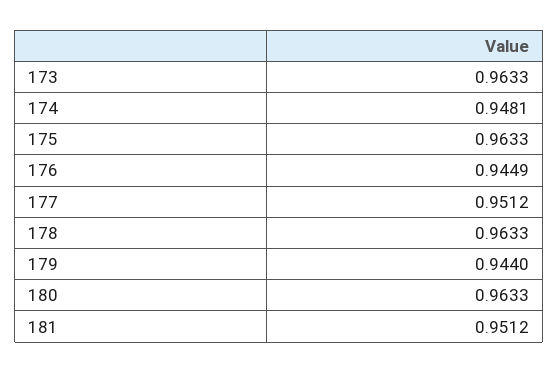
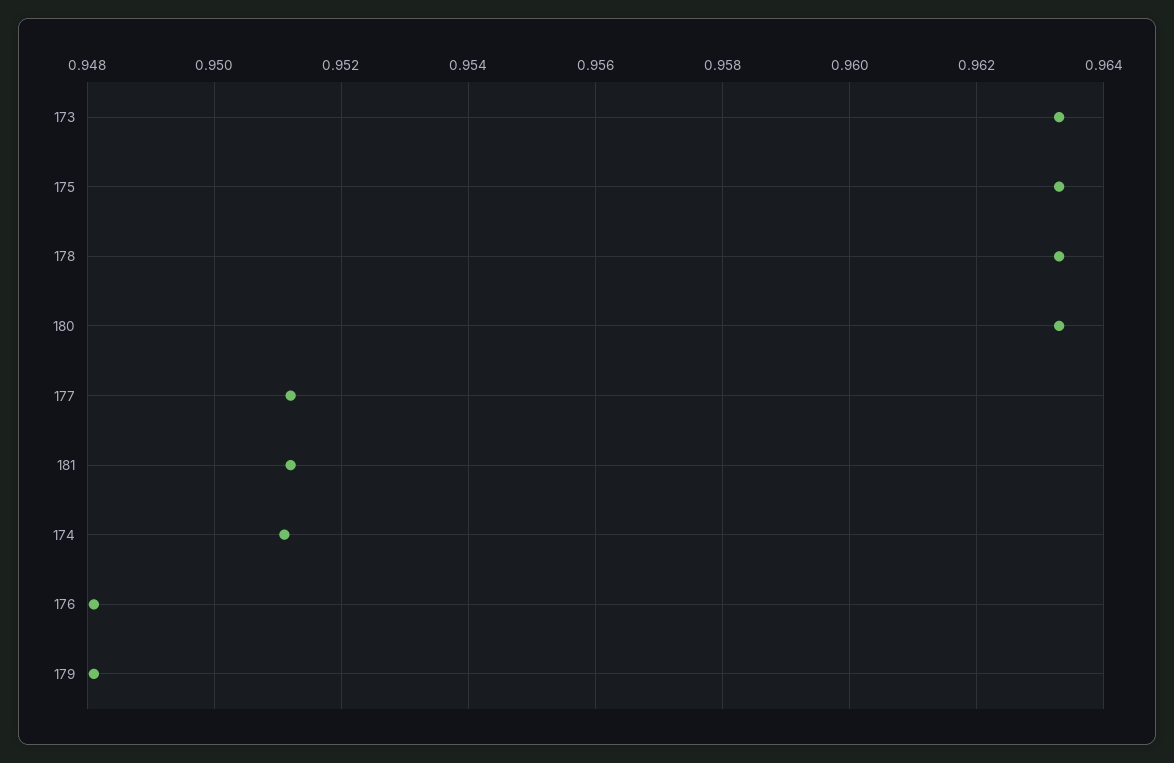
  {
    "173": 0.9633,
-   "174": 0.9481,
+   "174": 0.951,
    "175": 0.9633,
-   "176": 0.9449,
+   "176": 0.948,
    "177": 0.9512,
    "178": 0.9633,
-   "179": 0.944,
+   "179": 0.948,
    "180": 0.9633,
    "181": 0.9512
  }

